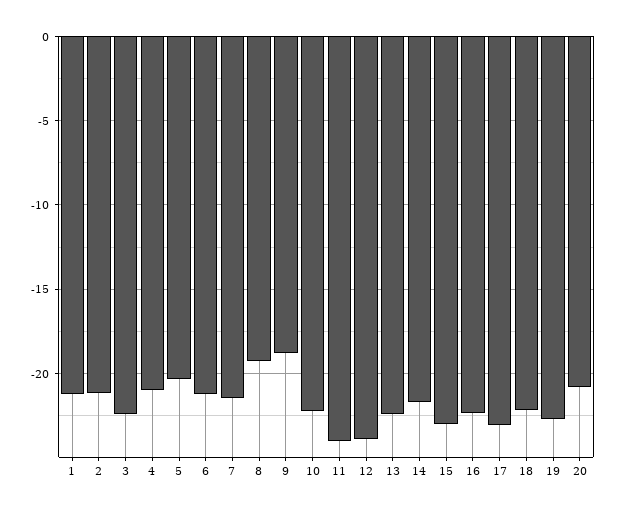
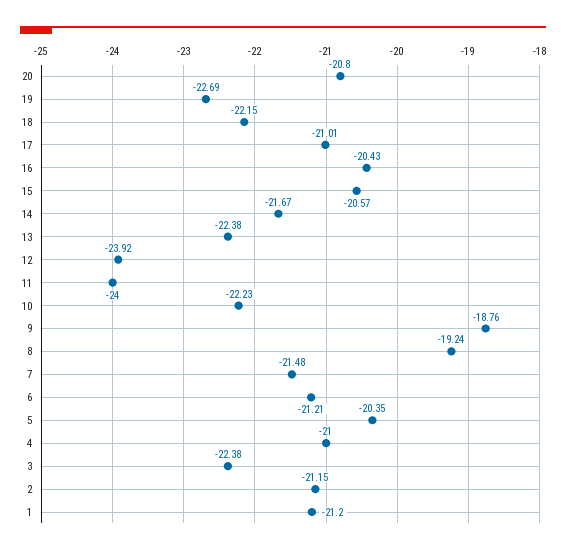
  {
    "1": -21.2,
    "2": -21.15,
    "3": -22.38,
    "4": -21,
    "5": -20.35,
    "6": -21.21,
    "7": -21.48,
    "8": -19.24,
    "9": -18.76,
    "10": -22.23,
    "11": -24,
    "12": -23.92,
    "13": -22.38,
    "14": -21.67,
-   "15": -23,
+   "15": -20.57,
-   "16": -22.5,
+   "16": -20.43,
-   "17": -23,
+   "17": -21.01,
    "18": -22.15,
    "19": -22.69,
    "20": -20.8
  }

